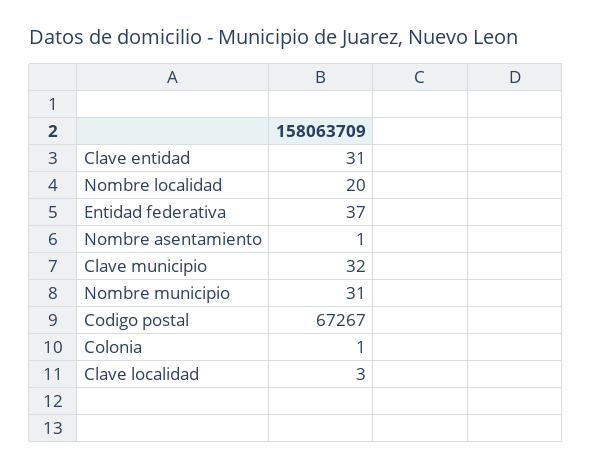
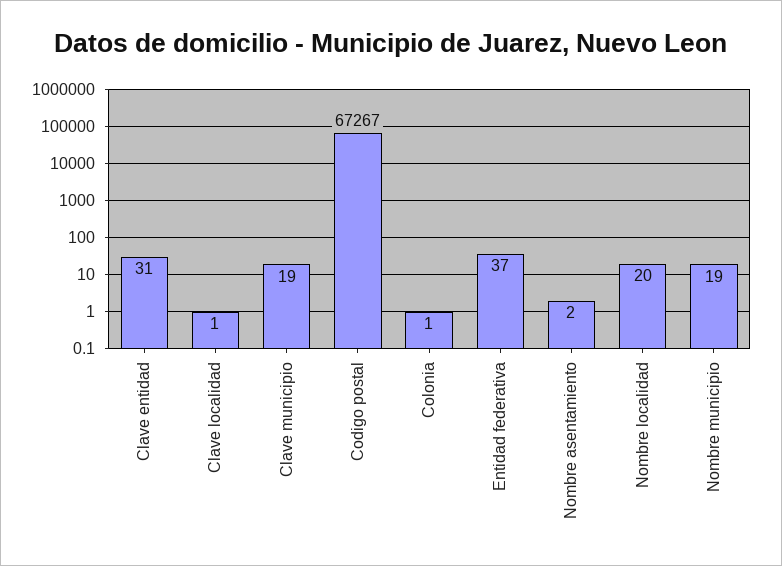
  {
    "Clave entidad": 31,
    "Nombre localidad": 20,
    "Entidad federativa": 37,
-   "Nombre asentamiento": 1,
+   "Nombre asentamiento": 2,
-   "Clave municipio": 32,
+   "Clave municipio": 19,
-   "Nombre municipio": 31,
+   "Nombre municipio": 19,
    "Codigo postal": 67267,
    "Colonia": 1,
-   "Clave localidad": 3
+   "Clave localidad": 1
  }

